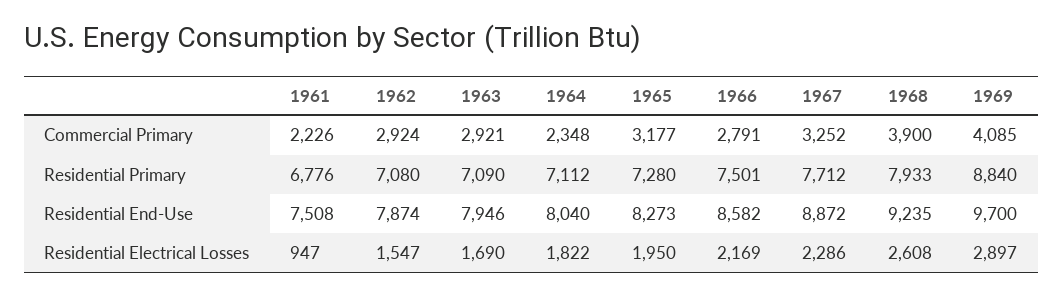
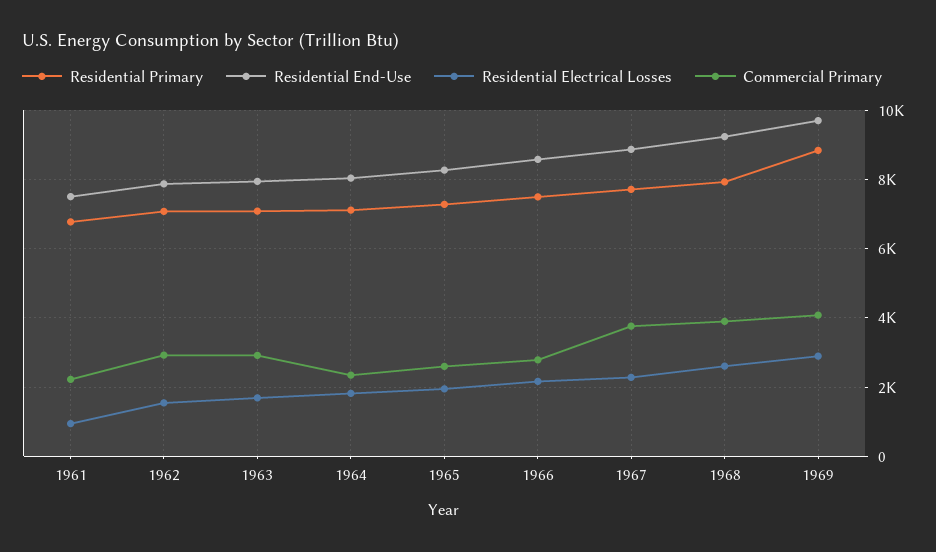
  {
    "Commercial Primary": {
      "1961": 2226,
      "1962": 2924,
      "1963": 2921,
      "1964": 2348,
-     "1965": 3177,
+     "1965": 2600,
      "1966": 2791,
-     "1967": 3252,
+     "1967": 3800,
      "1968": 3900,
      "1969": 4085
    },
    "Residential Primary": {
      "1961": 6776,
      "1962": 7080,
      "1963": 7090,
      "1964": 7112,
      "1965": 7280,
      "1966": 7501,
      "1967": 7712,
      "1968": 7933,
      "1969": 8840
    },
    "Residential End-Use": {
      "1961": 7508,
      "1962": 7874,
      "1963": 7946,
      "1964": 8040,
      "1965": 8273,
      "1966": 8582,
      "1967": 8872,
      "1968": 9235,
      "1969": 9700
    },
    "Residential Electrical Losses": {
      "1961": 947,
      "1962": 1547,
      "1963": 1690,
      "1964": 1822,
      "1965": 1950,
      "1966": 2169,
      "1967": 2286,
      "1968": 2608,
      "1969": 2897
    }
  }

